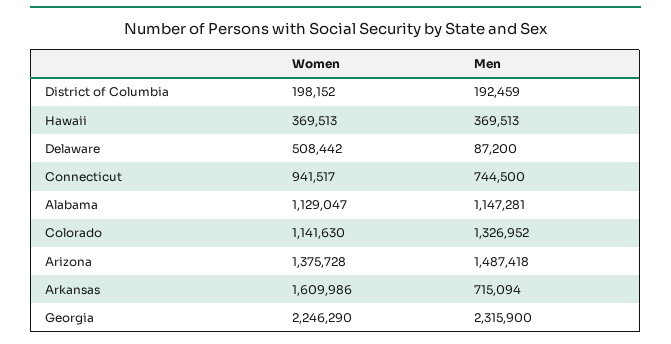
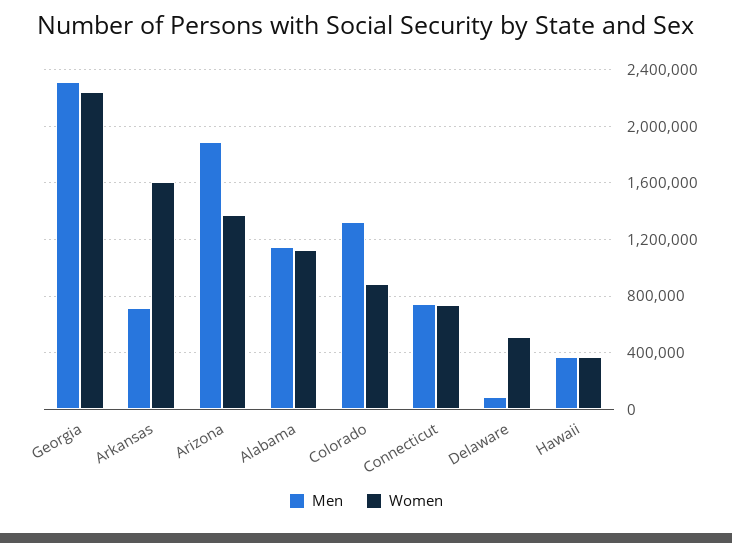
  {
    "Women": {
-     "District of Columbia": 198152,
      "Hawaii": 369513,
      "Delaware": 508442,
-     "Connecticut": 941517,
+     "Connecticut": 750000,
      "Alabama": 1129047,
-     "Colorado": 1141630,
+     "Colorado": 900000,
      "Arizona": 1375728,
      "Arkansas": 1609986,
      "Georgia": 2246290
    },
    "Men": {
-     "District of Columbia": 192459,
      "Hawaii": 369513,
      "Delaware": 87200,
      "Connecticut": 744500,
      "Alabama": 1147281,
      "Colorado": 1326952,
-     "Arizona": 1487418,
+     "Arizona": 1900000,
      "Arkansas": 715094,
      "Georgia": 2315900
    }
  }

